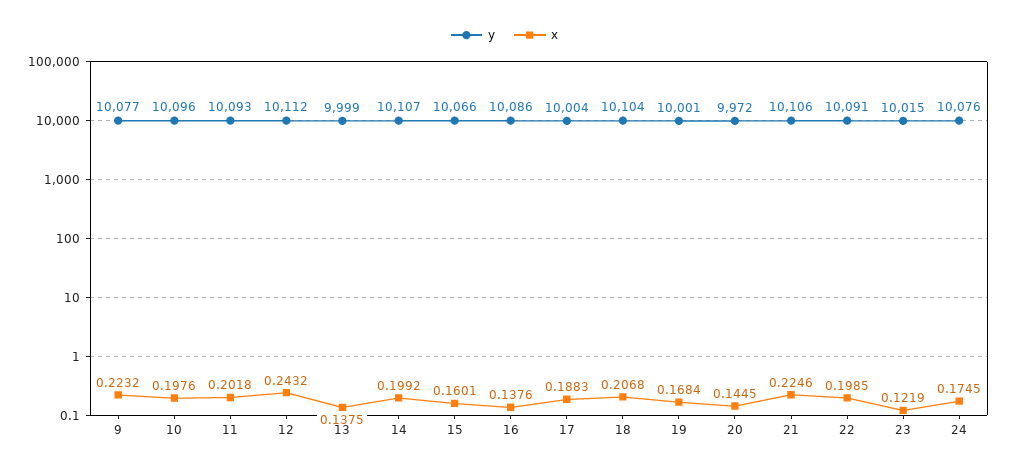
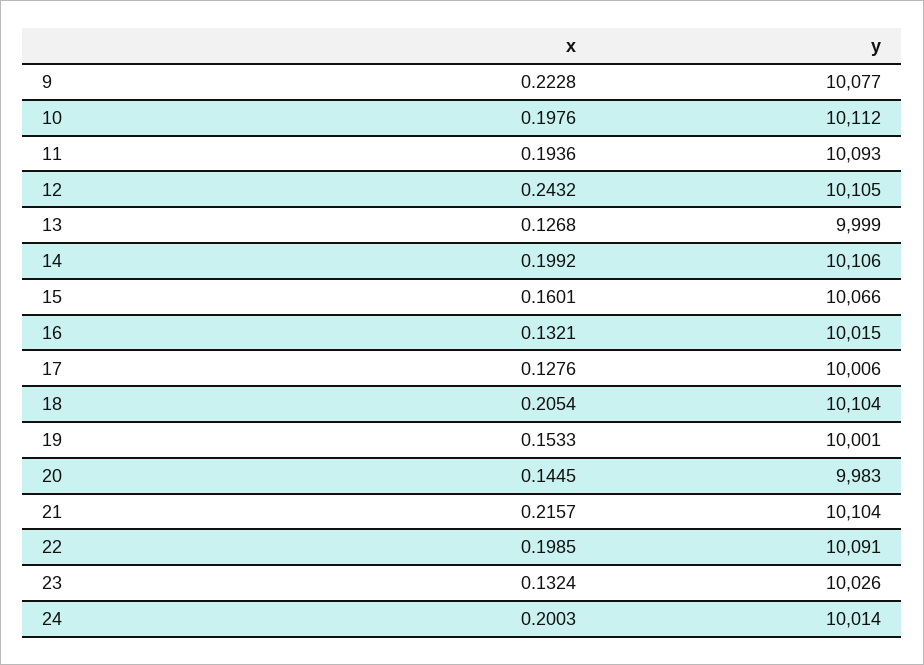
  {
    "y": {
      "9": 10077,
-     "10": 10096,
+     "10": 10112,
      "11": 10093,
-     "12": 10112,
+     "12": 10105,
      "13": 9999,
-     "14": 10107,
+     "14": 10106,
      "15": 10066,
-     "16": 10086,
+     "16": 10015,
-     "17": 10004,
+     "17": 10006,
      "18": 10104,
      "19": 10001,
-     "20": 9972,
+     "20": 9983,
-     "21": 10106,
+     "21": 10104,
      "22": 10091,
-     "23": 10015,
+     "23": 10026,
-     "24": 10076
+     "24": 10014
    },
    "x": {
-     "9": 0.2232,
+     "9": 0.2228,
      "10": 0.1976,
-     "11": 0.2018,
+     "11": 0.1936,
      "12": 0.2432,
-     "13": 0.1375,
+     "13": 0.1268,
      "14": 0.1992,
      "15": 0.1601,
-     "16": 0.1376,
+     "16": 0.1321,
-     "17": 0.1883,
+     "17": 0.1276,
-     "18": 0.2068,
+     "18": 0.2054,
-     "19": 0.1684,
+     "19": 0.1533,
      "20": 0.1445,
-     "21": 0.2246,
+     "21": 0.2157,
      "22": 0.1985,
-     "23": 0.1219,
+     "23": 0.1324,
-     "24": 0.1745
+     "24": 0.2003
    }
  }

